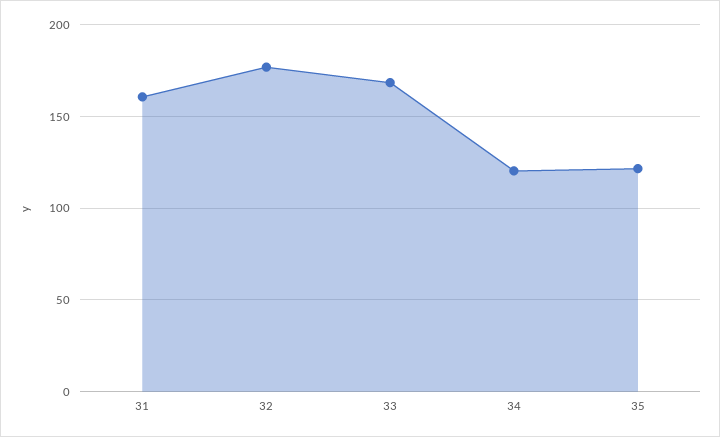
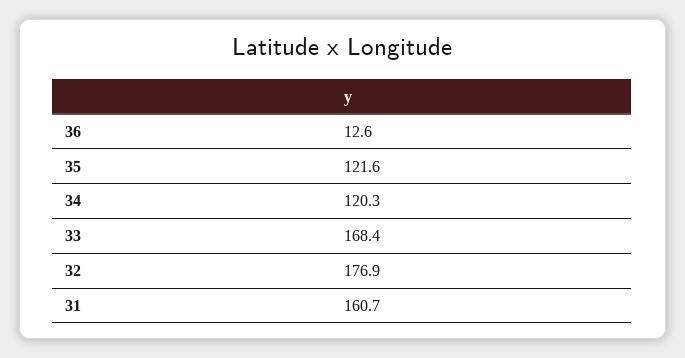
  {
    "31": 160.7,
    "32": 176.9,
    "33": 168.4,
    "34": 120.3,
-   "35": 121.6
+   "35": 121.6,
+   "36": 12.6
  }

